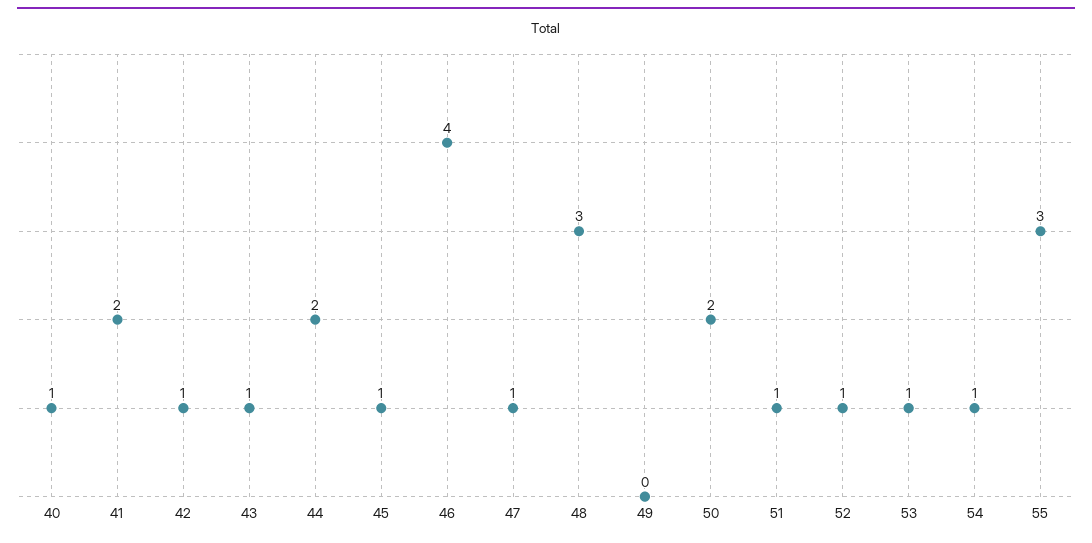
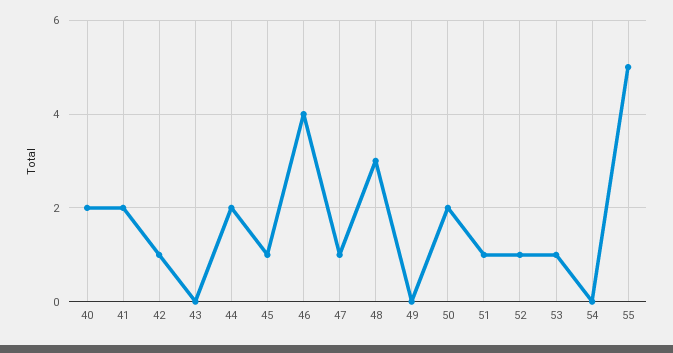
  {
-   "40": 1,
+   "40": 2,
    "41": 2,
    "42": 1,
-   "43": 1,
+   "43": 0,
    "44": 2,
    "45": 1,
    "46": 4,
    "47": 1,
    "48": 3,
    "49": 0,
    "50": 2,
    "51": 1,
    "52": 1,
    "53": 1,
-   "54": 1,
+   "54": 0,
-   "55": 3
+   "55": 5
  }

